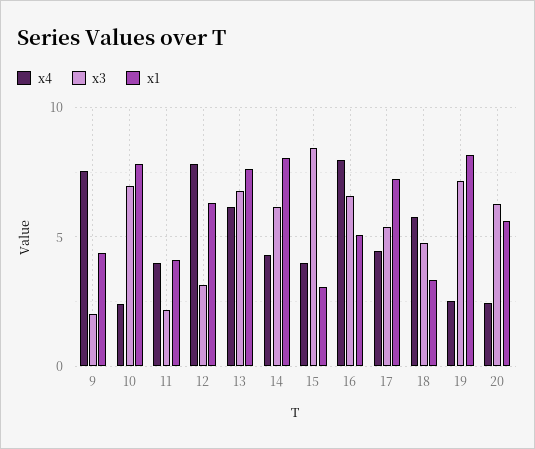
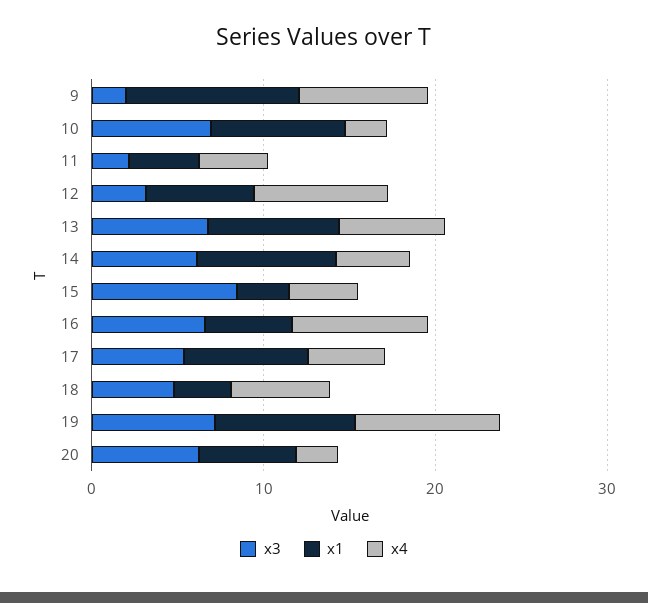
  {
    "x4": {
      "9": 7.5,
      "10": 2.5,
      "11": 4,
      "12": 8,
      "13": 6,
      "14": 4.5,
      "15": 4,
      "16": 8,
      "17": 4.5,
      "18": 6,
-     "19": 2.5,
+     "19": 8,
      "20": 2.5
    },
    "x3": {
      "9": 2,
      "10": 7,
      "11": 2,
      "12": 3,
      "13": 7,
      "14": 6,
      "15": 8.5,
      "16": 6.5,
      "17": 5.5,
      "18": 5,
      "19": 7,
      "20": 6.5
    },
    "x1": {
-     "9": 4.5,
+     "9": 10,
      "10": 8,
      "11": 4,
      "12": 6.5,
      "13": 7.5,
      "14": 8,
      "15": 3,
      "16": 5,
      "17": 7,
      "18": 3.5,
      "19": 8,
      "20": 5.5
    }
  }

